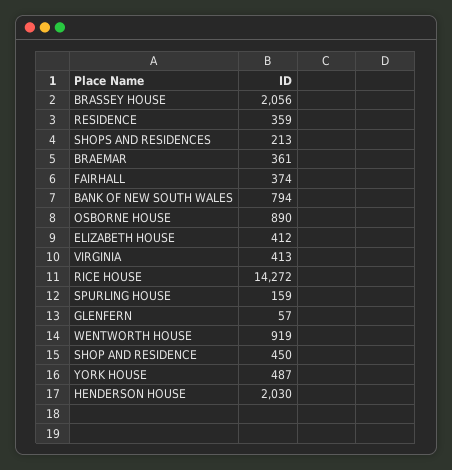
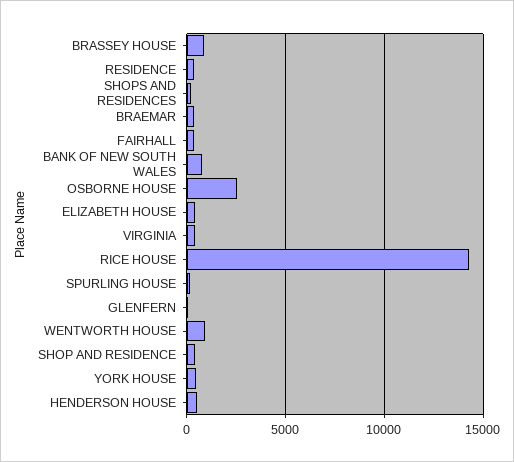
  {
-   "BRASSEY HOUSE": 2056,
+   "BRASSEY HOUSE": 1000,
    "RESIDENCE": 359,
    "SHOPS AND RESIDENCES": 213,
    "BRAEMAR": 361,
    "FAIRHALL": 374,
    "BANK OF NEW SOUTH WALES": 794,
-   "OSBORNE HOUSE": 890,
+   "OSBORNE HOUSE": 2500,
    "ELIZABETH HOUSE": 412,
    "VIRGINIA": 413,
    "RICE HOUSE": 14272,
    "SPURLING HOUSE": 159,
    "GLENFERN": 57,
    "WENTWORTH HOUSE": 919,
    "SHOP AND RESIDENCE": 450,
    "YORK HOUSE": 487,
-   "HENDERSON HOUSE": 2030
+   "HENDERSON HOUSE": 500
  }

